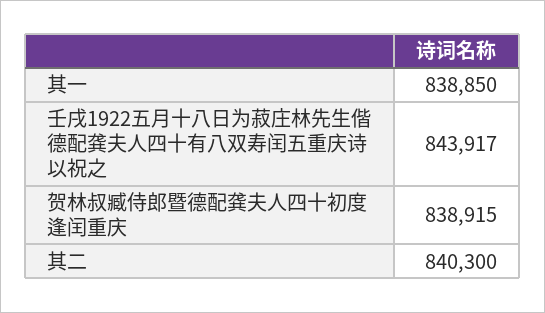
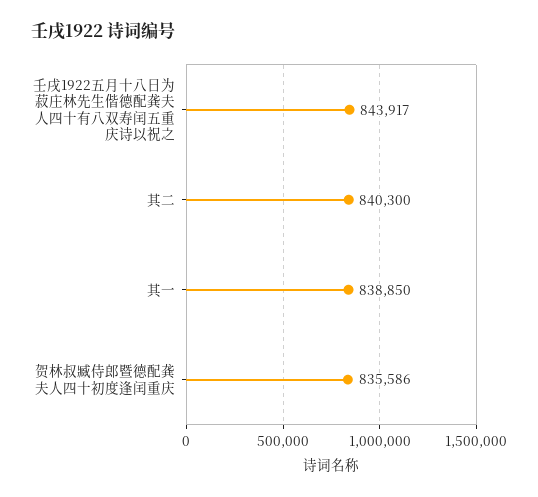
  {
    "其一": 838850,
    "壬戌1922五月十八日为菽庄林先生偕德配龚夫人四十有八双寿闰五重庆诗以祝之": 843917,
-   "贺林叔臧侍郎暨德配龚夫人四十初度逢闰重庆": 838915,
+   "贺林叔臧侍郎暨德配龚夫人四十初度逢闰重庆": 835586,
    "其二": 840300
  }

